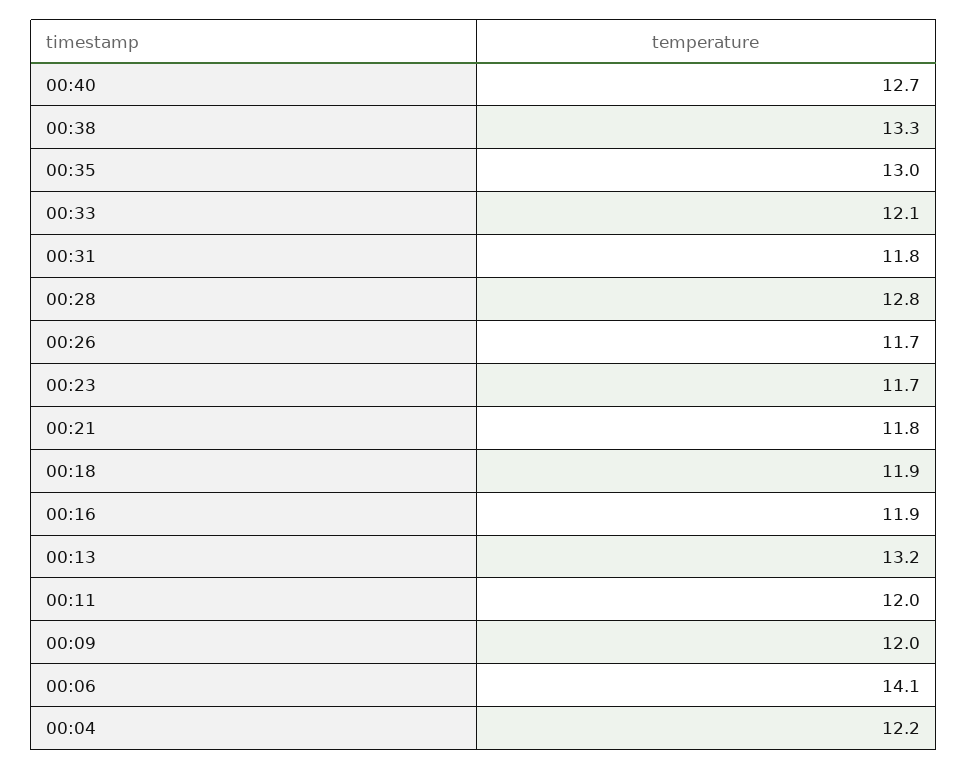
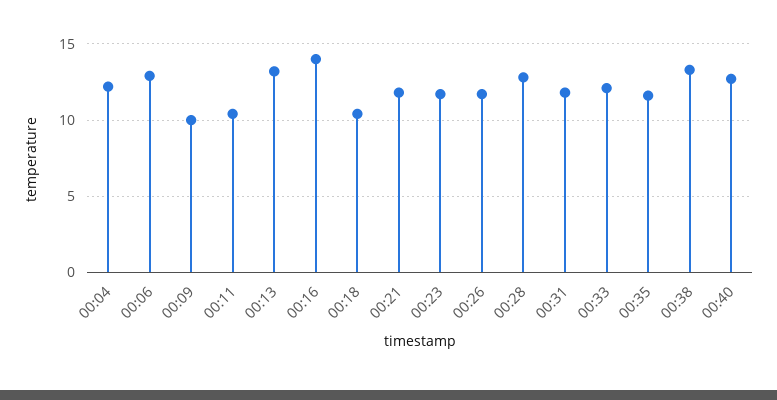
  {
    "00:40": 12.7,
    "00:38": 13.3,
-   "00:35": 13,
+   "00:35": 11.5,
    "00:33": 12.1,
    "00:31": 11.8,
    "00:28": 12.8,
    "00:26": 11.7,
    "00:23": 11.7,
    "00:21": 11.8,
-   "00:18": 11.9,
+   "00:18": 10.5,
-   "00:16": 11.9,
+   "00:16": 14,
    "00:13": 13.2,
-   "00:11": 12,
+   "00:11": 10.5,
-   "00:09": 12,
+   "00:09": 10,
-   "00:06": 14.1,
+   "00:06": 13,
    "00:04": 12.2
  }

